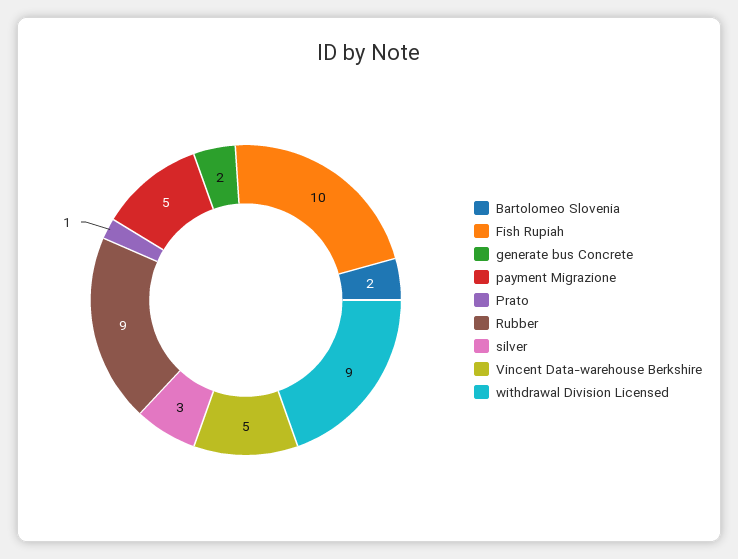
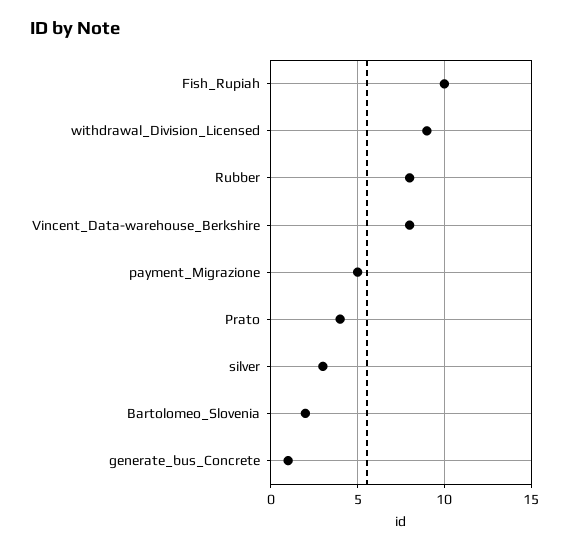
  {
    "Bartolomeo Slovenia": 2,
    "Fish Rupiah": 10,
-   "generate bus Concrete": 2,
+   "generate bus Concrete": 1,
    "payment Migrazione": 5,
-   "Prato": 1,
+   "Prato": 4,
-   "Rubber": 9,
+   "Rubber": 8,
    "silver": 3,
-   "Vincent Data-warehouse Berkshire": 5,
+   "Vincent Data-warehouse Berkshire": 8,
    "withdrawal Division Licensed": 9
  }

